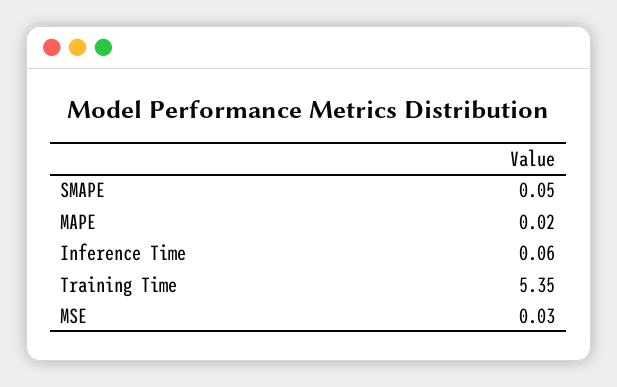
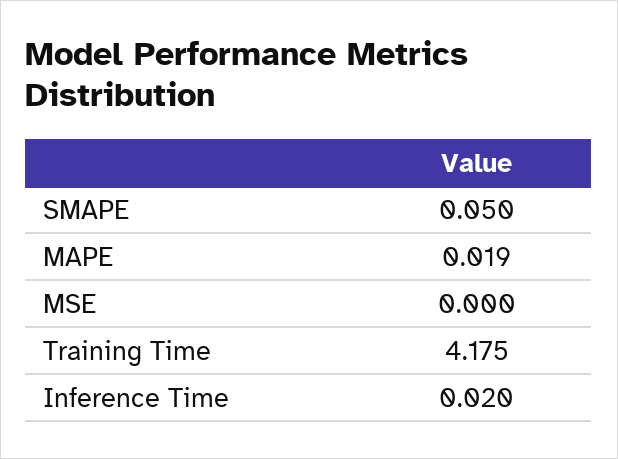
  {
    "SMAPE": 0.05,
    "MAPE": 0.019,
-   "Inference Time": 0.06,
+   "Inference Time": 0.02,
-   "Training Time": 5.35,
+   "Training Time": 4.175,
-   "MSE": 0.03
+   "MSE": 0
  }

